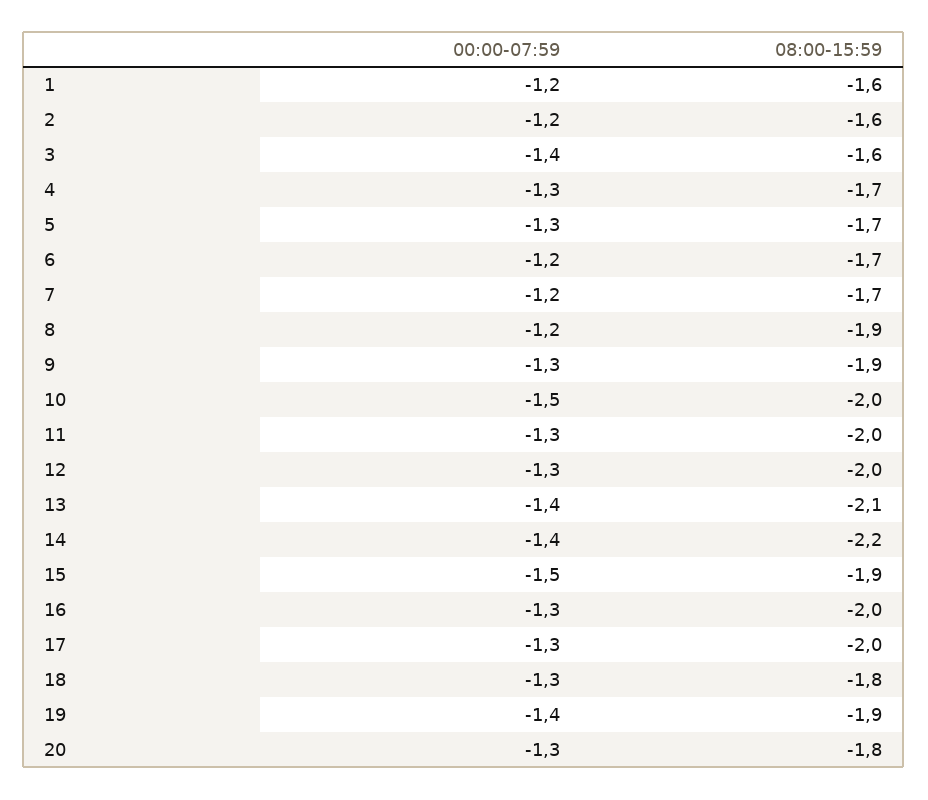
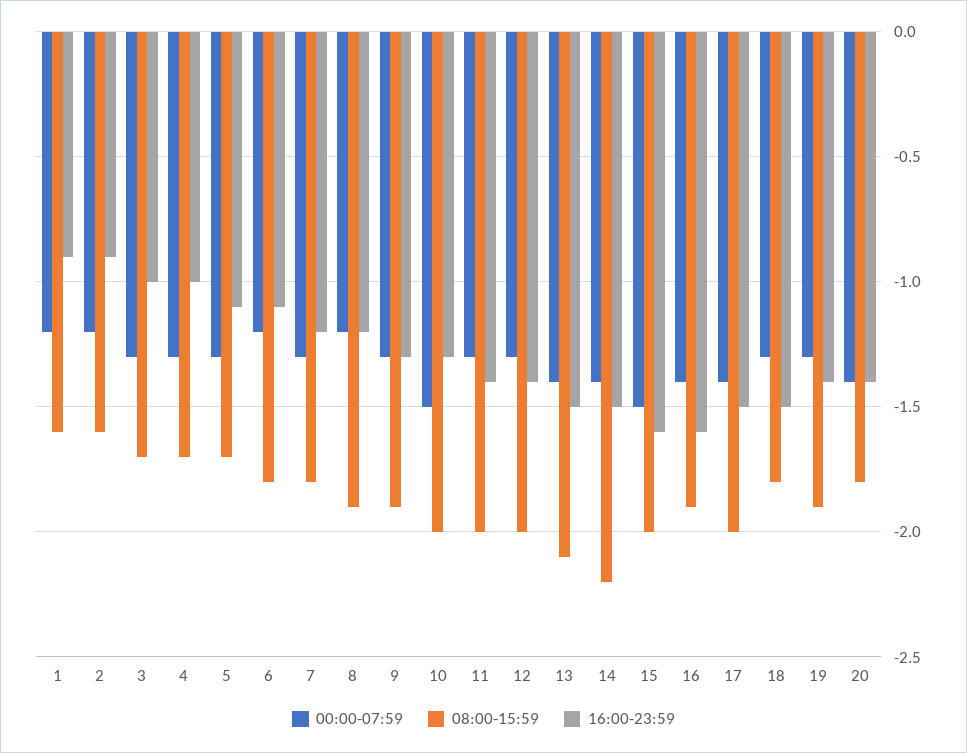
  {
    "00:00-07:59": {
      "1": -1.2,
      "2": -1.2,
-     "3": -1.4,
+     "3": -1.3,
      "4": -1.3,
      "5": -1.3,
      "6": -1.2,
-     "7": -1.2,
+     "7": -1.3,
      "8": -1.2,
      "9": -1.3,
      "10": -1.5,
      "11": -1.3,
      "12": -1.3,
      "13": -1.4,
      "14": -1.4,
      "15": -1.5,
-     "16": -1.3,
+     "16": -1.4,
-     "17": -1.3,
+     "17": -1.4,
      "18": -1.3,
-     "19": -1.4,
+     "19": -1.3,
-     "20": -1.3
+     "20": -1.4
    },
    "08:00-15:59": {
      "1": -1.6,
      "2": -1.6,
-     "3": -1.6,
+     "3": -1.7,
      "4": -1.7,
      "5": -1.7,
-     "6": -1.7,
+     "6": -1.8,
-     "7": -1.7,
+     "7": -1.8,
      "8": -1.9,
      "9": -1.9,
      "10": -2,
      "11": -2,
      "12": -2,
      "13": -2.1,
      "14": -2.2,
-     "15": -1.9,
+     "15": -2,
-     "16": -2,
+     "16": -1.9,
      "17": -2,
      "18": -1.8,
      "19": -1.9,
      "20": -1.8
-   }
+   },
+   "16:00-23:59": {
+     "1": -0.9,
+     "2": -0.9,
+     "3": -1,
+     "4": -1,
+     "5": -1.1,
+     "6": -1.1,
+     "7": -1.2,
+     "8": -1.2,
+     "9": -1.3,
+     "10": -1.3,
+     "11": -1.4,
+     "12": -1.4,
+     "13": -1.5,
+     "14": -1.5,
+     "15": -1.6,
+     "16": -1.6,
+     "17": -1.5,
+     "18": -1.5,
+     "19": -1.4,
+     "20": -1.4
+   }
  }

